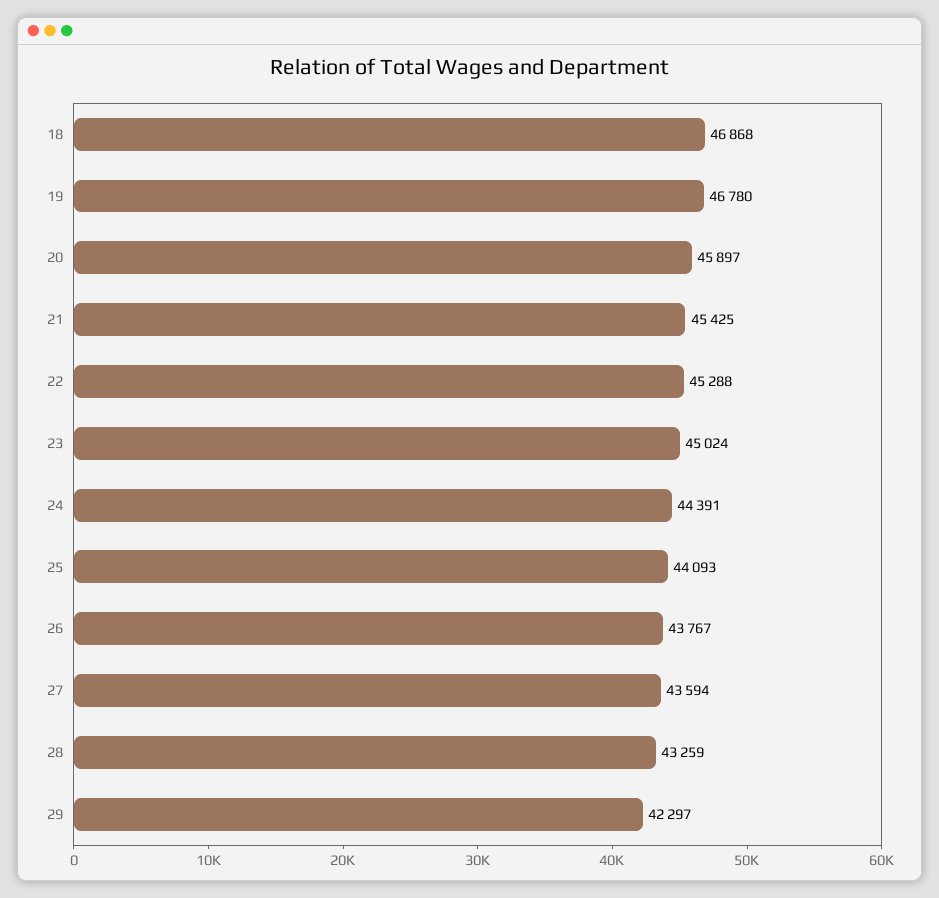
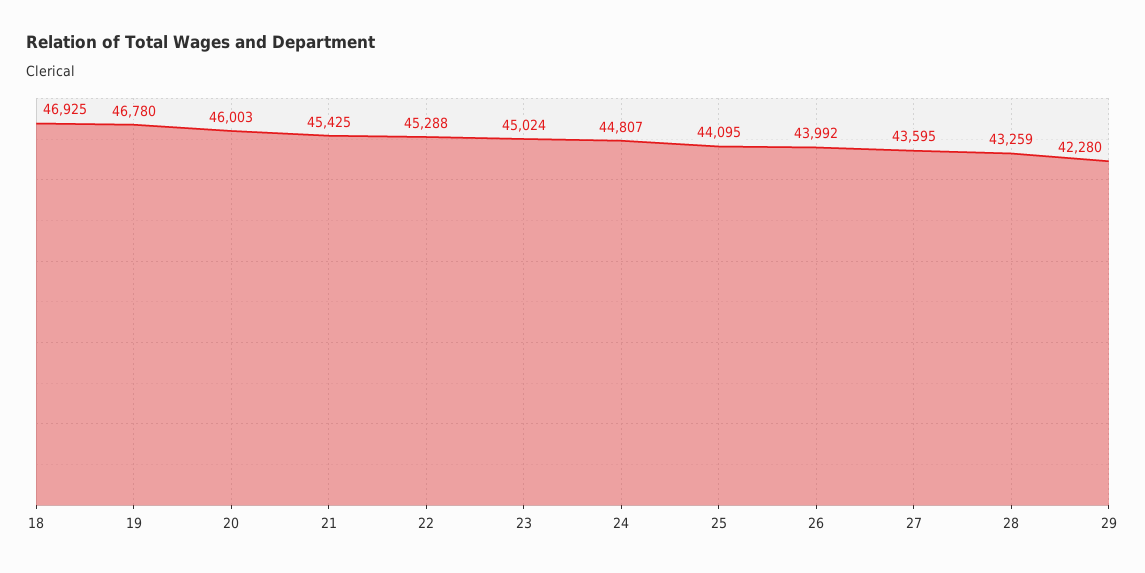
  {
-   "18": 46868,
+   "18": 46925,
    "19": 46780,
-   "20": 45897,
+   "20": 46003,
    "21": 45425,
    "22": 45288,
    "23": 45024,
-   "24": 44391,
+   "24": 44807,
-   "25": 44093,
+   "25": 44095,
-   "26": 43767,
+   "26": 43992,
-   "27": 43594,
+   "27": 43595,
    "28": 43259,
-   "29": 42297
+   "29": 42280
  }

